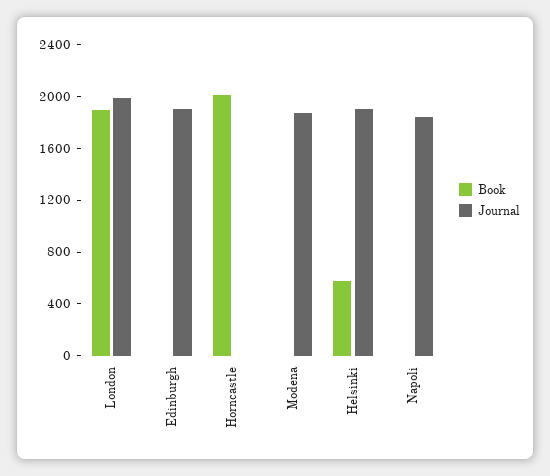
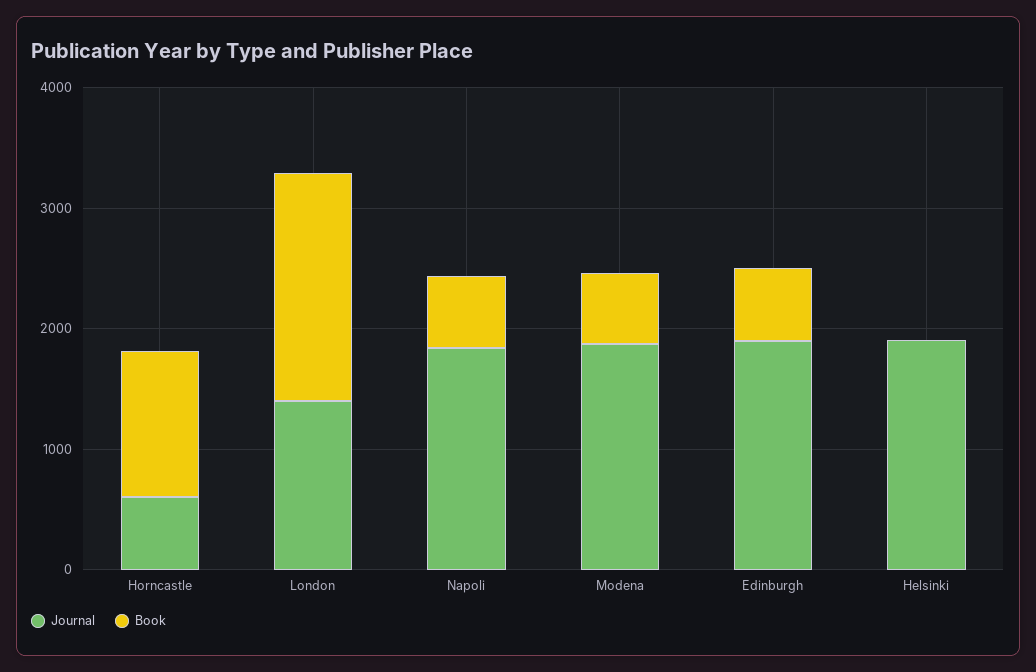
  {
    "Book": {
      "London": 1900,
-     "Edinburgh": 0,
+     "Edinburgh": 600,
-     "Horncastle": 2000,
+     "Horncastle": 1200,
-     "Modena": 0,
+     "Modena": 600,
-     "Helsinki": 600,
+     "Helsinki": 0,
-     "Napoli": 0
+     "Napoli": 600
    },
    "Journal": {
-     "London": 2000,
+     "London": 1400,
      "Edinburgh": 1900,
-     "Horncastle": 0,
+     "Horncastle": 600,
      "Modena": 1900,
      "Helsinki": 1900,
      "Napoli": 1800
    }
  }

